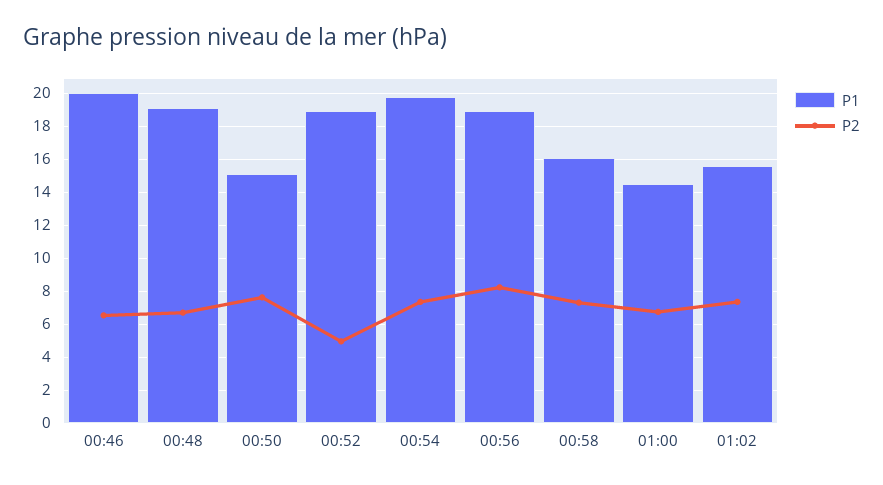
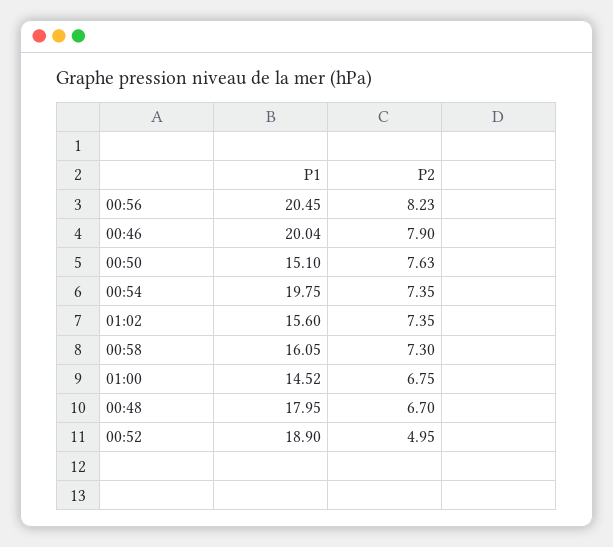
  {
    "P1": {
      "00:46": 20.04,
-     "00:48": 19,
+     "00:48": 17.95,
      "00:50": 15.1,
      "00:52": 18.9,
      "00:54": 19.75,
-     "00:56": 19,
+     "00:56": 20.45,
      "00:58": 16.05,
      "01:00": 14.52,
      "01:02": 15.6
    },
    "P2": {
-     "00:46": 6.5,
+     "00:46": 7.9,
      "00:48": 6.7,
      "00:50": 7.63,
      "00:52": 4.95,
      "00:54": 7.35,
      "00:56": 8.23,
      "00:58": 7.3,
      "01:00": 6.75,
      "01:02": 7.35
    }
  }

